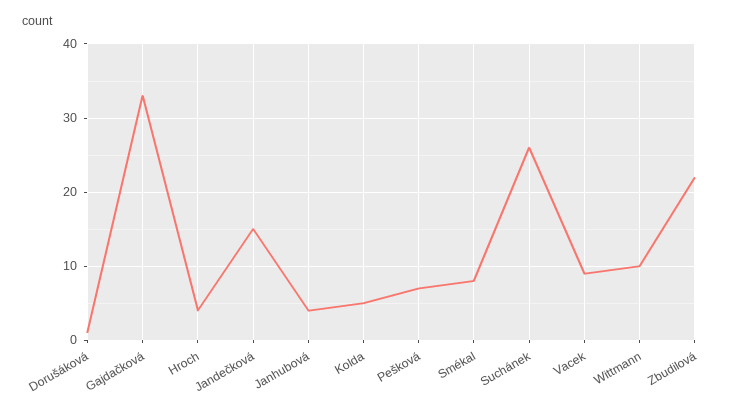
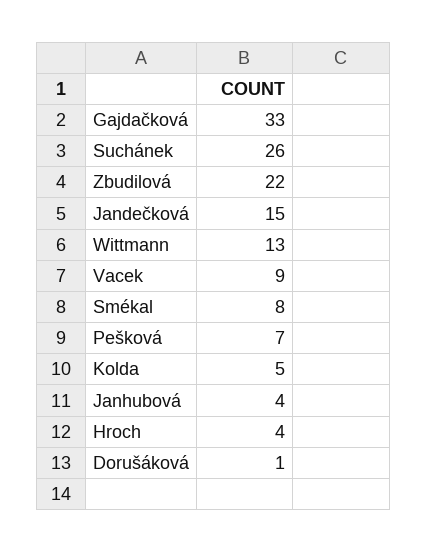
  {
    "Dorušáková": 1,
    "Gajdačková": 33,
    "Hroch": 4,
    "Jandečková": 15,
    "Janhubová": 4,
    "Kolda": 5,
    "Pešková": 7,
    "Smékal": 8,
    "Suchánek": 26,
    "Vacek": 9,
-   "Wittmann": 10,
+   "Wittmann": 13,
    "Zbudilová": 22
  }

